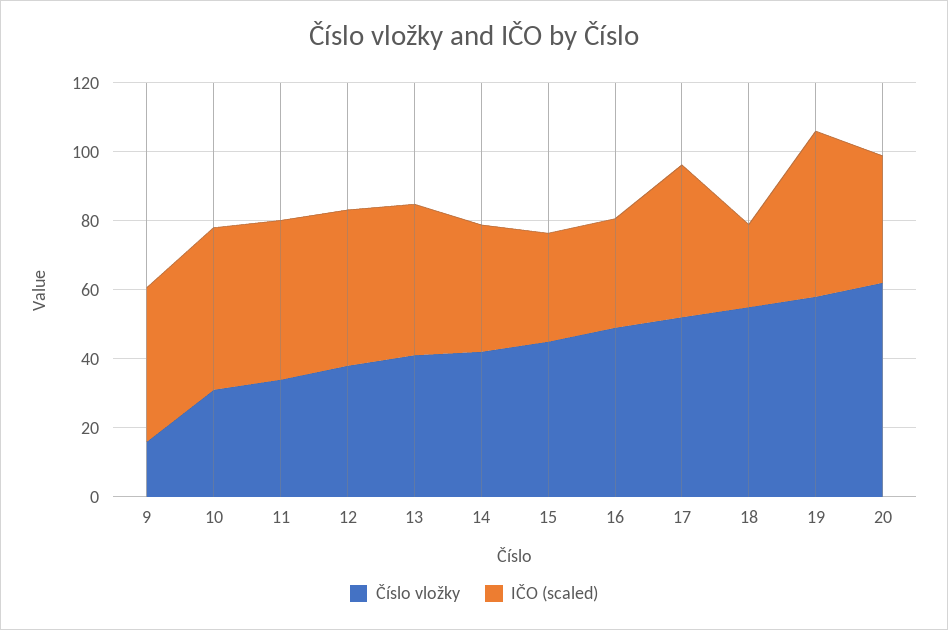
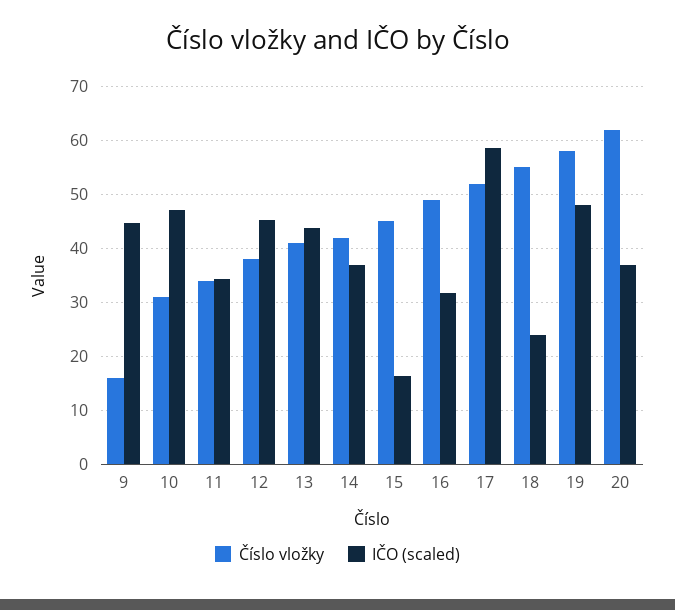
  {
    "Číslo vložky": {
      "9": 16,
      "10": 32,
      "11": 34,
      "12": 38,
      "13": 42,
      "14": 42,
      "15": 46,
      "16": 50,
      "17": 52,
      "18": 56,
      "19": 58,
      "20": 62
    },
    "IČO (scaled)": {
      "9": 44,
      "10": 48,
-     "11": 45,
+     "11": 34,
      "12": 46,
      "13": 44,
      "14": 36,
-     "15": 30,
+     "15": 16,
      "16": 32,
-     "17": 45,
+     "17": 58,
      "18": 24,
      "19": 48,
      "20": 36
    }
  }

